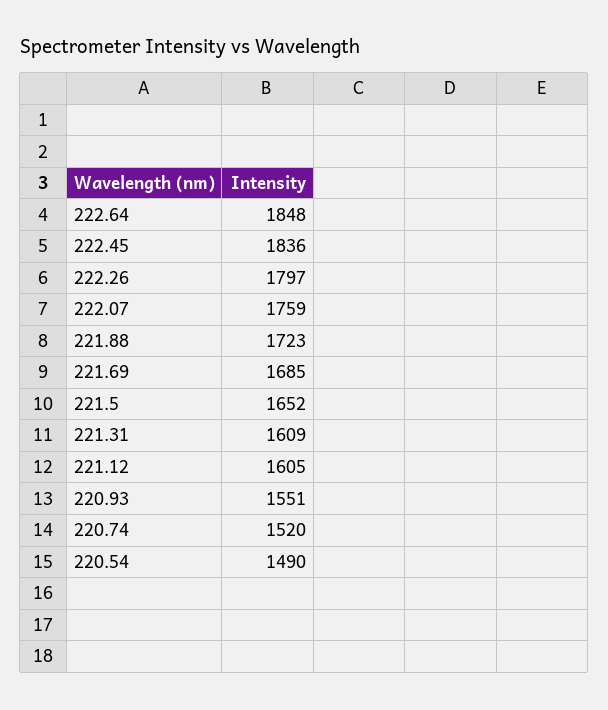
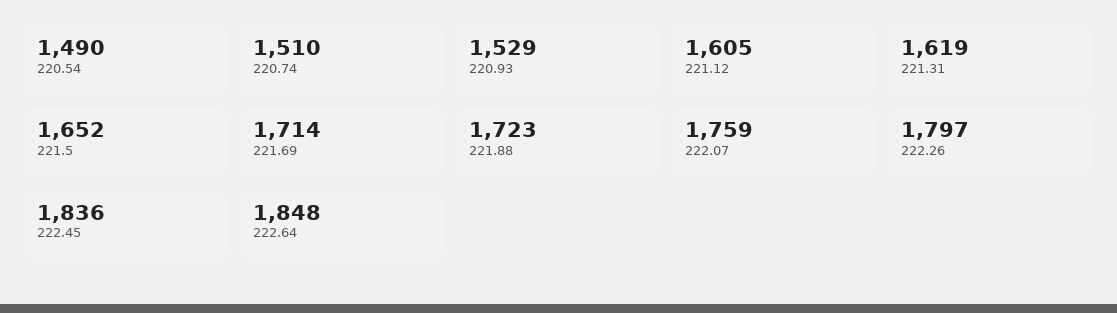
  {
    "222.64": 1848,
    "222.45": 1836,
    "222.26": 1797,
    "222.07": 1759,
    "221.88": 1723,
-   "221.69": 1685,
+   "221.69": 1714,
    "221.5": 1652,
-   "221.31": 1609,
+   "221.31": 1619,
    "221.12": 1605,
-   "220.93": 1551,
+   "220.93": 1529,
-   "220.74": 1520,
+   "220.74": 1510,
    "220.54": 1490
  }

